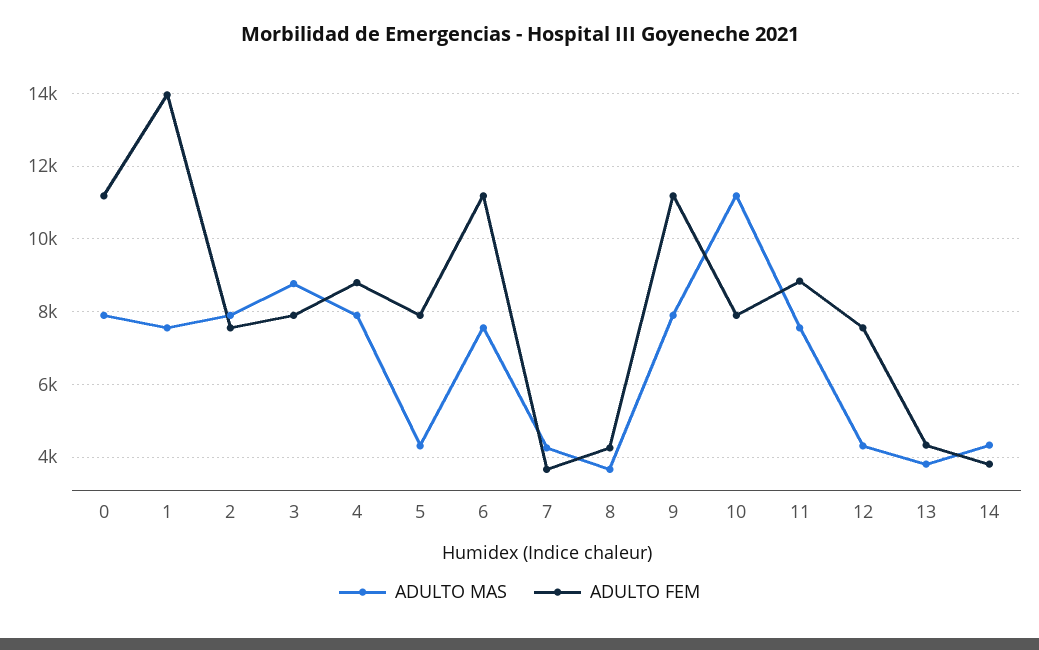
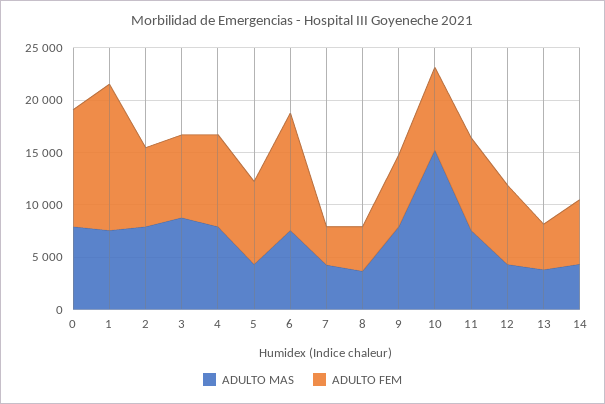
  {
    "ADULTO MAS": {
      "0": 8000,
      "1": 7600,
      "2": 8000,
      "3": 8800,
      "4": 8000,
      "5": 4400,
      "6": 7600,
      "7": 4200,
      "8": 3600,
      "9": 8000,
-     "10": 11200,
+     "10": 15000,
      "11": 7600,
      "12": 4400,
      "13": 3800,
      "14": 4400
    },
    "ADULTO FEM": {
      "0": 11200,
      "1": 14000,
      "2": 7600,
      "3": 8000,
      "4": 8800,
      "5": 8000,
      "6": 11200,
      "7": 3600,
      "8": 4200,
-     "9": 11200,
+     "9": 7000,
      "10": 8000,
      "11": 8800,
      "12": 7600,
      "13": 4400,
-     "14": 3800
+     "14": 6000
    }
  }

